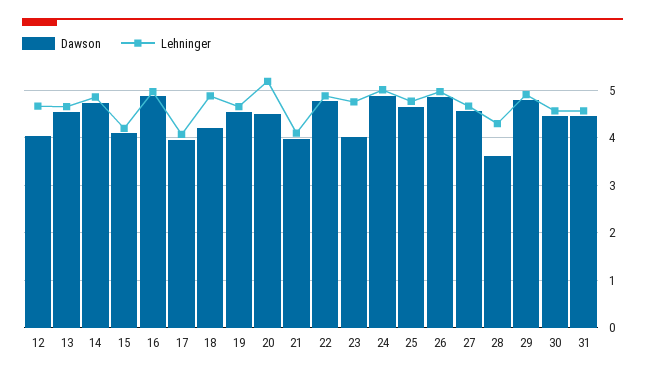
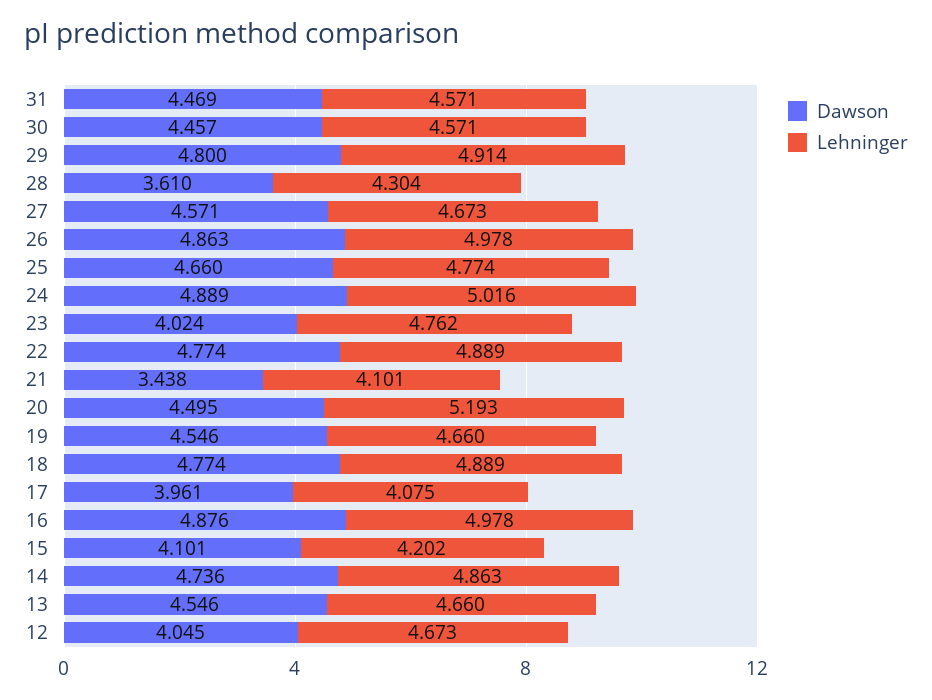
  {
    "Dawson": {
      "12": 4.045,
      "13": 4.546,
      "14": 4.736,
      "15": 4.101,
      "16": 4.876,
      "17": 3.961,
-     "18": 4.2,
+     "18": 4.774,
      "19": 4.546,
      "20": 4.495,
-     "21": 4,
+     "21": 3.438,
      "22": 4.774,
      "23": 4.024,
      "24": 4.889,
      "25": 4.66,
      "26": 4.863,
      "27": 4.571,
      "28": 3.61,
      "29": 4.8,
      "30": 4.457,
      "31": 4.469
    },
    "Lehninger": {
      "12": 4.673,
      "13": 4.66,
      "14": 4.863,
      "15": 4.202,
      "16": 4.978,
      "17": 4.075,
      "18": 4.889,
      "19": 4.66,
      "20": 5.193,
      "21": 4.101,
      "22": 4.889,
      "23": 4.762,
      "24": 5.016,
      "25": 4.774,
      "26": 4.978,
      "27": 4.673,
      "28": 4.304,
      "29": 4.914,
      "30": 4.571,
      "31": 4.571
    }
  }

